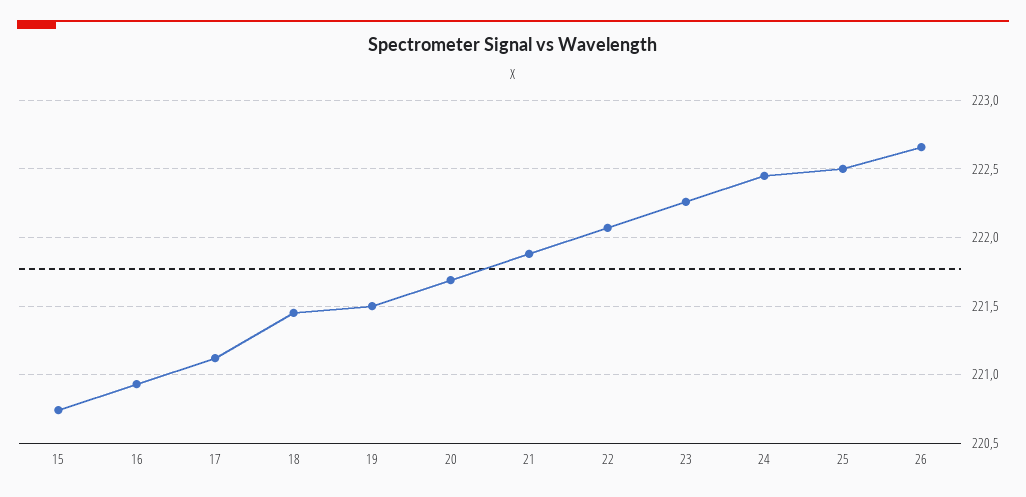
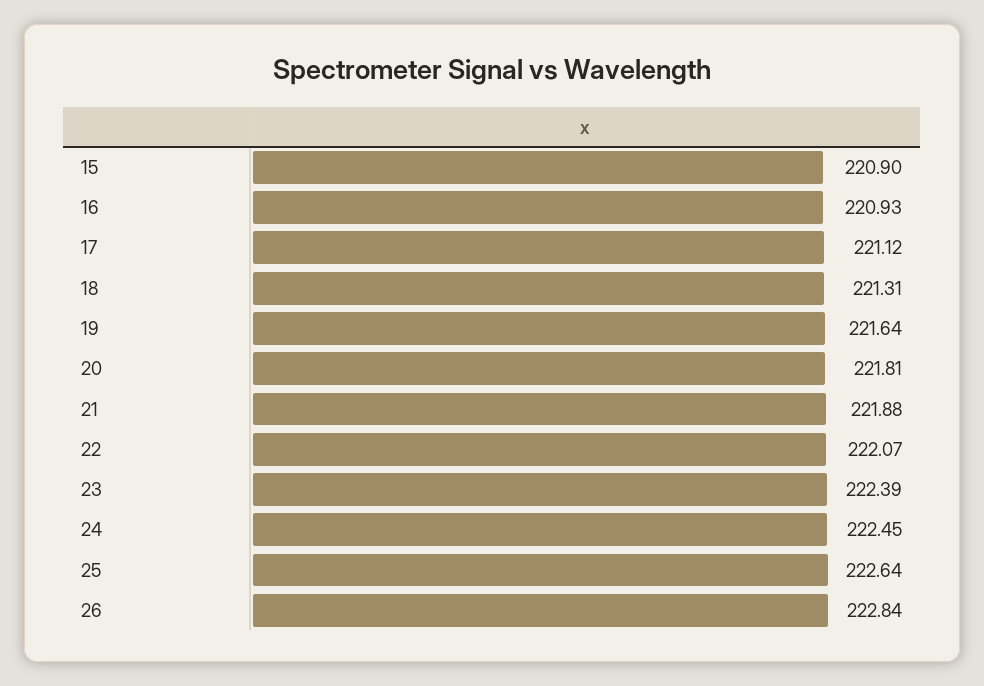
  {
-   "15": 220.75,
+   "15": 220.9,
    "16": 220.93,
    "17": 221.12,
-   "18": 221.45,
+   "18": 221.31,
-   "19": 221.5,
+   "19": 221.64,
-   "20": 221.7,
+   "20": 221.81,
    "21": 221.88,
    "22": 222.07,
-   "23": 222.25,
+   "23": 222.39,
    "24": 222.45,
-   "25": 222.5,
+   "25": 222.64,
-   "26": 222.65
+   "26": 222.84
  }

